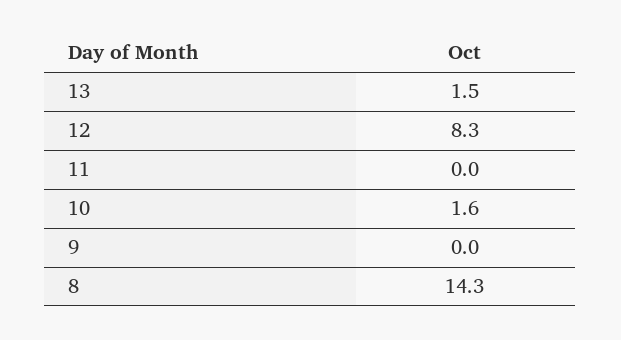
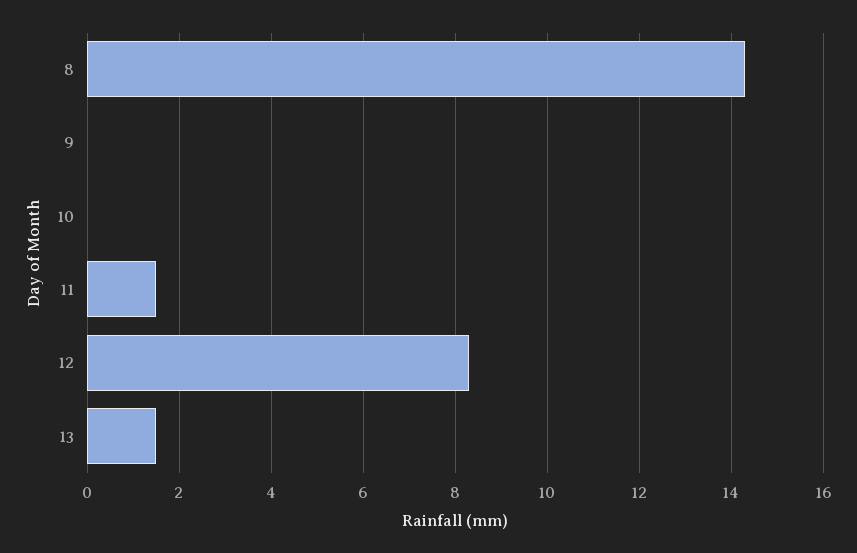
  {
    "13": 1.5,
    "12": 8.3,
-   "11": 0,
+   "11": 1.5,
-   "10": 1.6,
+   "10": 0,
    "9": 0,
    "8": 14.3
  }

